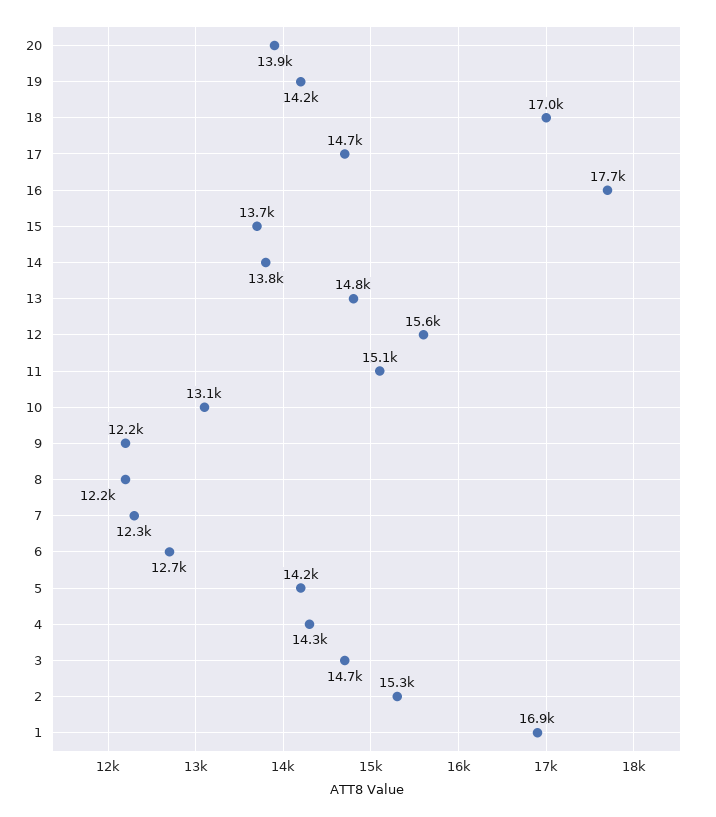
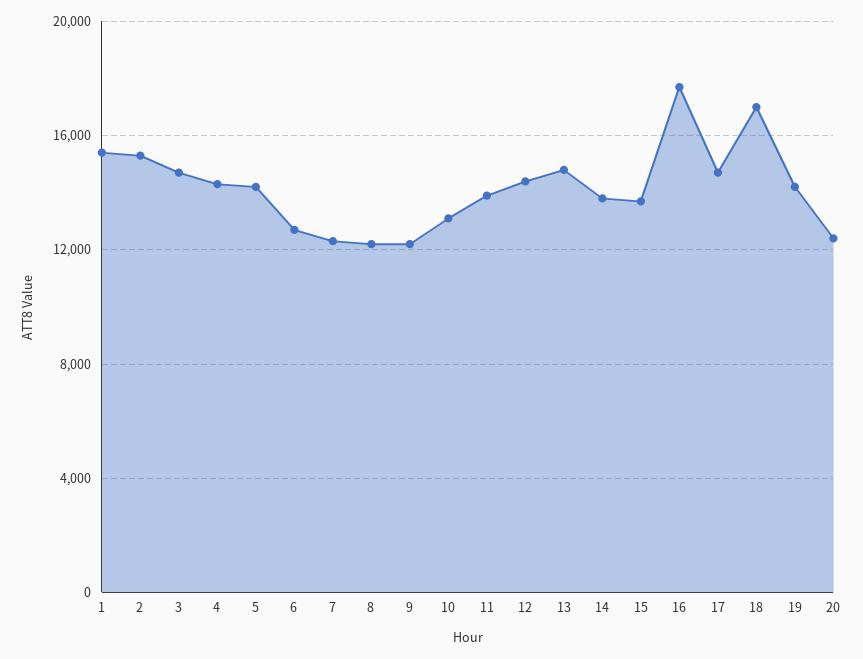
  {
-   "20": 13900,
+   "20": 12500,
    "19": 14200,
    "18": 17000,
    "17": 14700,
    "16": 17700,
    "15": 13700,
    "14": 13800,
    "13": 14800,
-   "12": 15600,
+   "12": 14500,
-   "11": 15100,
+   "11": 14000,
    "10": 13100,
    "9": 12200,
    "8": 12200,
    "7": 12300,
    "6": 12700,
    "5": 14200,
    "4": 14300,
    "3": 14700,
    "2": 15300,
-   "1": 16900
+   "1": 15500
  }

